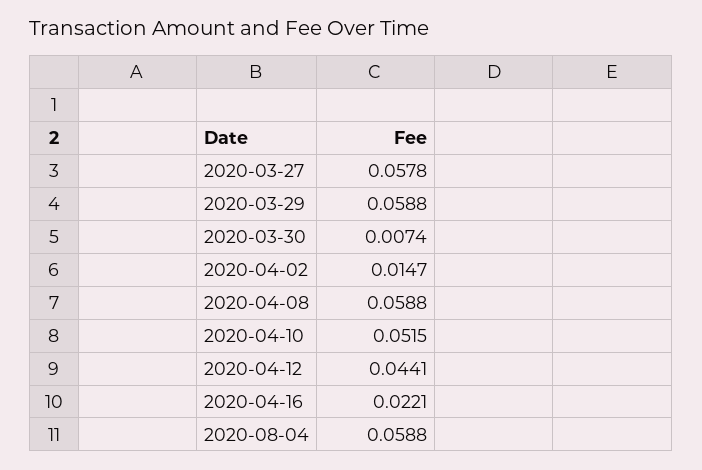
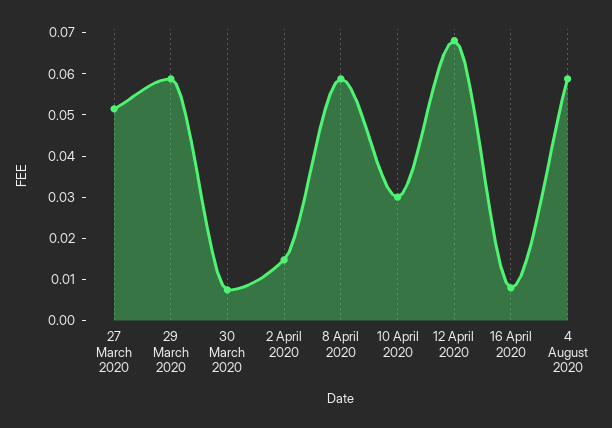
  {
-   "2020-03-27": 0.0578,
+   "2020-03-27": 0.052,
    "2020-03-29": 0.0588,
    "2020-03-30": 0.0074,
    "2020-04-02": 0.0147,
    "2020-04-08": 0.0588,
-   "2020-04-10": 0.0515,
+   "2020-04-10": 0.03,
-   "2020-04-12": 0.0441,
+   "2020-04-12": 0.068,
-   "2020-04-16": 0.0221,
+   "2020-04-16": 0.008,
    "2020-08-04": 0.0588
  }

